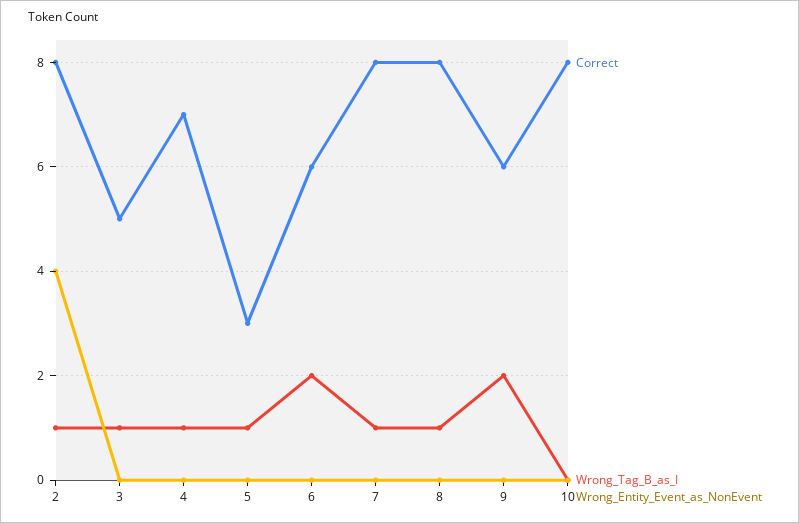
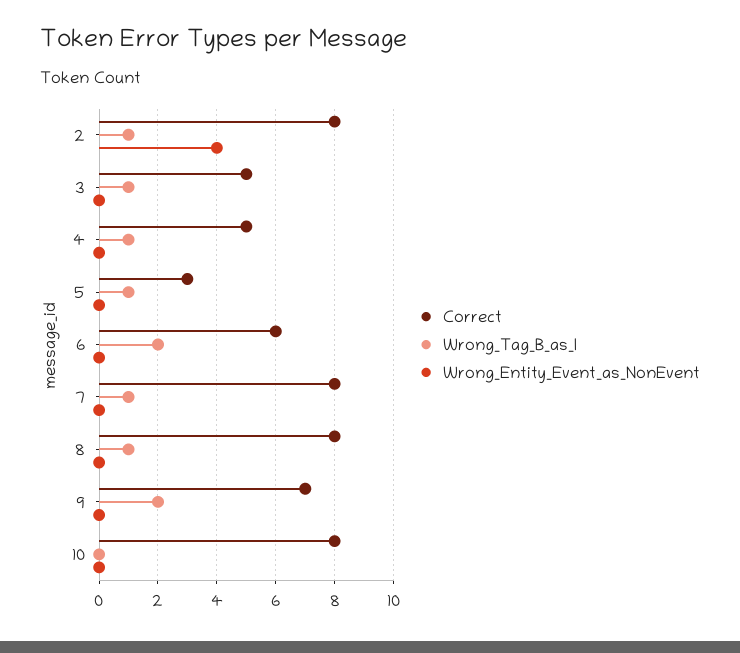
  {
    "Correct": {
      "2": 8,
      "3": 5,
-     "4": 7,
+     "4": 5,
      "5": 3,
      "6": 6,
      "7": 8,
      "8": 8,
-     "9": 6,
+     "9": 7,
      "10": 8
    },
    "Wrong_Tag_B_as_I": {
      "2": 1,
      "3": 1,
      "4": 1,
      "5": 1,
      "6": 2,
      "7": 1,
      "8": 1,
      "9": 2,
      "10": 0
    },
    "Wrong_Entity_Event_as_NonEvent": {
      "2": 4,
      "3": 0,
      "4": 0,
      "5": 0,
      "6": 0,
      "7": 0,
      "8": 0,
      "9": 0,
      "10": 0
    }
  }

